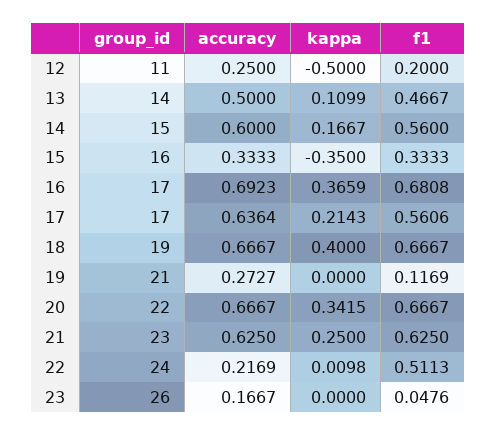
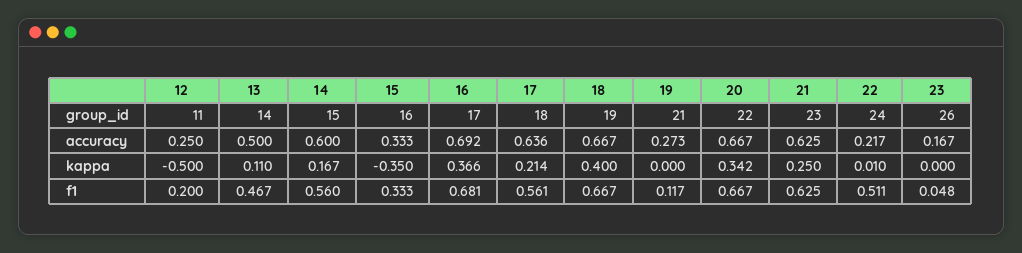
  {
    "group_id": {
      "12": 11,
      "13": 14,
      "14": 15,
      "15": 16,
      "16": 17,
-     "17": 17,
+     "17": 18,
      "18": 19,
      "19": 21,
      "20": 22,
      "21": 23,
      "22": 24,
      "23": 26
    },
    "accuracy": {
      "12": 0.25,
      "13": 0.5,
      "14": 0.6,
      "15": 0.3333,
      "16": 0.6923,
      "17": 0.6364,
      "18": 0.6667,
      "19": 0.2727,
      "20": 0.6667,
      "21": 0.625,
      "22": 0.2169,
      "23": 0.1667
    },
    "kappa": {
      "12": -0.5,
      "13": 0.1099,
      "14": 0.1667,
      "15": -0.35,
      "16": 0.3659,
      "17": 0.2143,
      "18": 0.4,
      "19": 0,
      "20": 0.3415,
      "21": 0.25,
      "22": 0.0098,
      "23": 0
    },
    "f1": {
      "12": 0.2,
      "13": 0.4667,
      "14": 0.56,
      "15": 0.3333,
      "16": 0.6808,
      "17": 0.5606,
      "18": 0.6667,
      "19": 0.1169,
      "20": 0.6667,
      "21": 0.625,
      "22": 0.5113,
      "23": 0.0476
    }
  }

